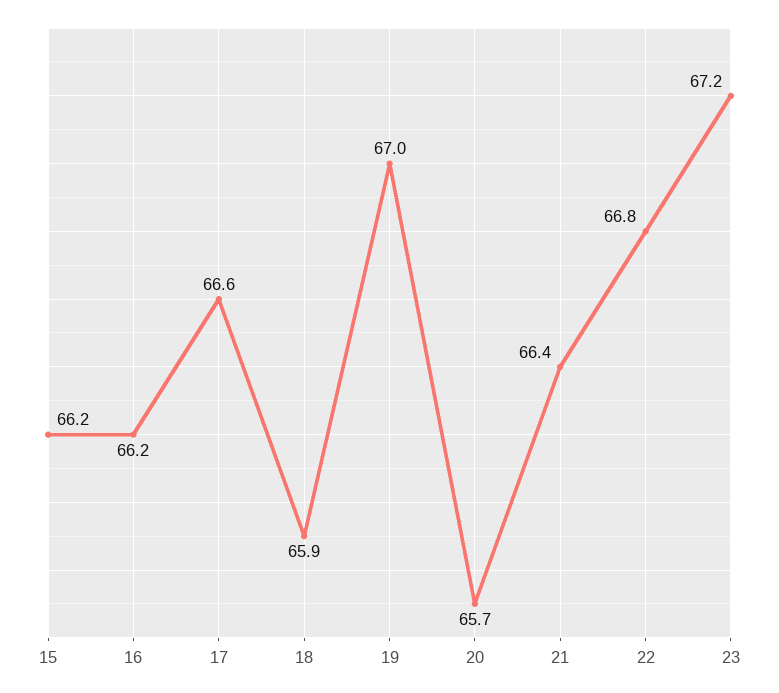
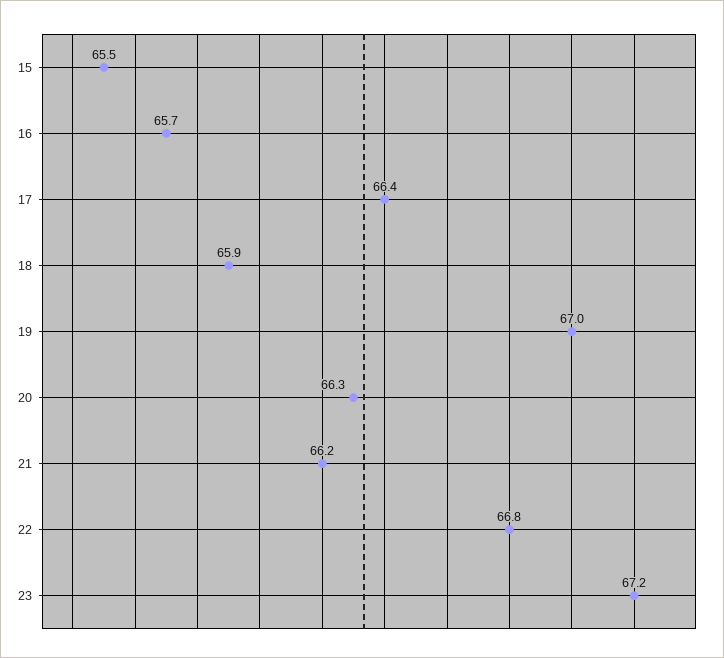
  {
-   "15": 66.2,
+   "15": 65.5,
-   "16": 66.2,
+   "16": 65.7,
-   "17": 66.6,
+   "17": 66.4,
    "18": 65.9,
    "19": 67,
-   "20": 65.7,
+   "20": 66.3,
-   "21": 66.4,
+   "21": 66.2,
    "22": 66.8,
    "23": 67.2
  }

